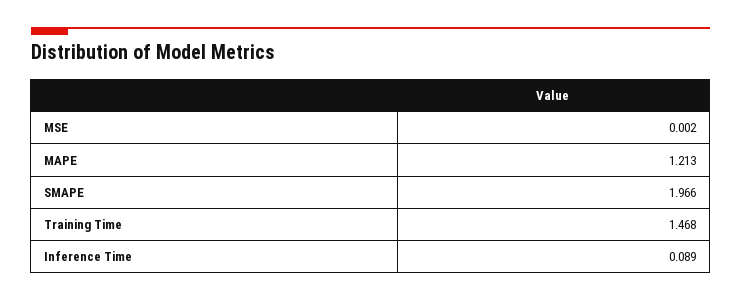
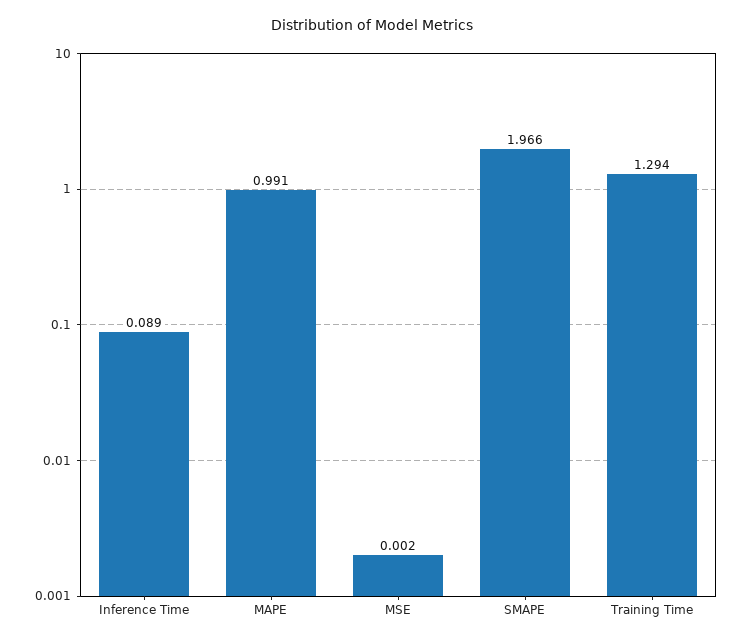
  {
    "MSE": 0.002,
-   "MAPE": 1.213,
+   "MAPE": 0.991,
    "SMAPE": 1.966,
-   "Training Time": 1.468,
+   "Training Time": 1.294,
    "Inference Time": 0.089
  }

